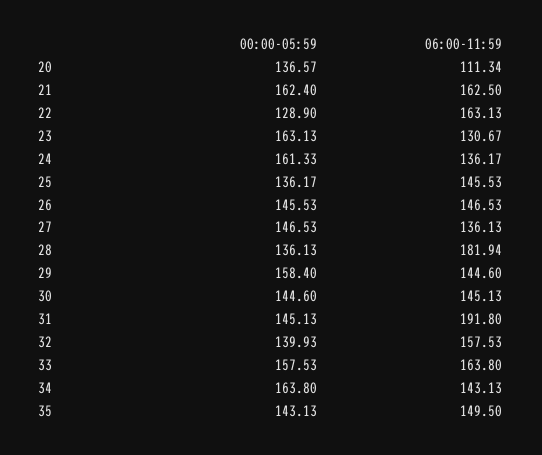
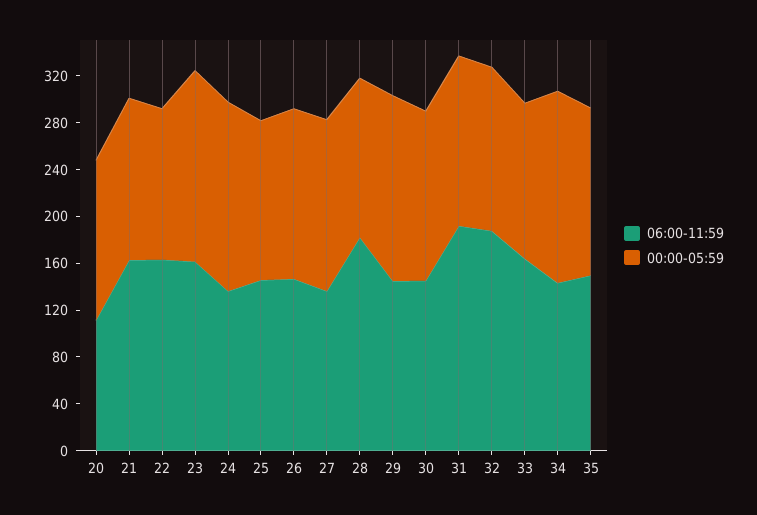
  {
    "00:00-05:59": {
      "20": 136.57,
-     "21": 162.4,
+     "21": 140,
      "22": 128.9,
      "23": 163.13,
      "24": 161.33,
      "25": 136.17,
      "26": 145.53,
      "27": 146.53,
      "28": 136.13,
      "29": 158.4,
      "30": 144.6,
      "31": 145.13,
      "32": 139.93,
-     "33": 157.53,
+     "33": 130,
      "34": 163.8,
      "35": 143.13
    },
    "06:00-11:59": {
      "20": 111.34,
      "21": 162.5,
      "22": 163.13,
-     "23": 130.67,
+     "23": 160,
      "24": 136.17,
      "25": 145.53,
      "26": 146.53,
      "27": 136.13,
      "28": 181.94,
      "29": 144.6,
      "30": 145.13,
      "31": 191.8,
-     "32": 157.53,
+     "32": 190,
      "33": 163.8,
      "34": 143.13,
      "35": 149.5
    }
  }

